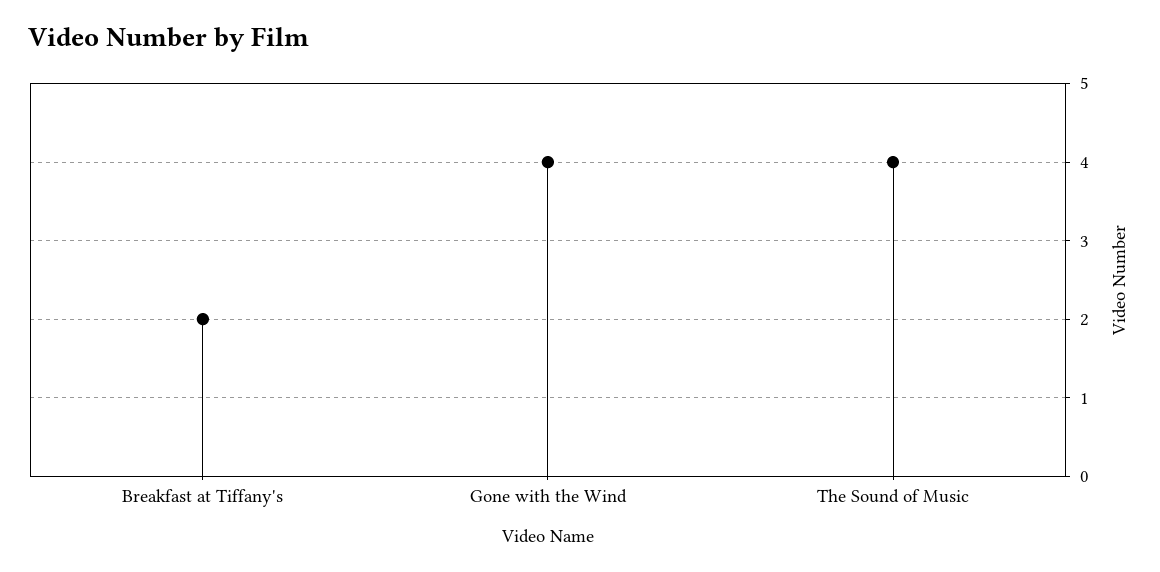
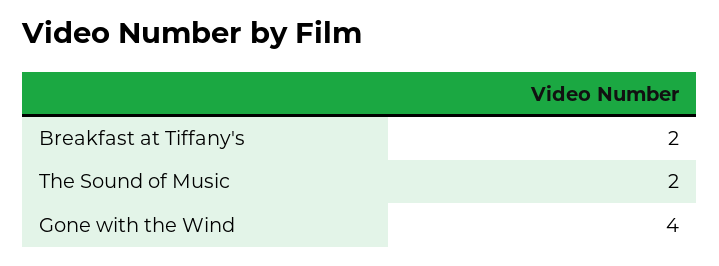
  {
    "Breakfast at Tiffany's": 2,
    "Gone with the Wind": 4,
-   "The Sound of Music": 4
+   "The Sound of Music": 2
  }

